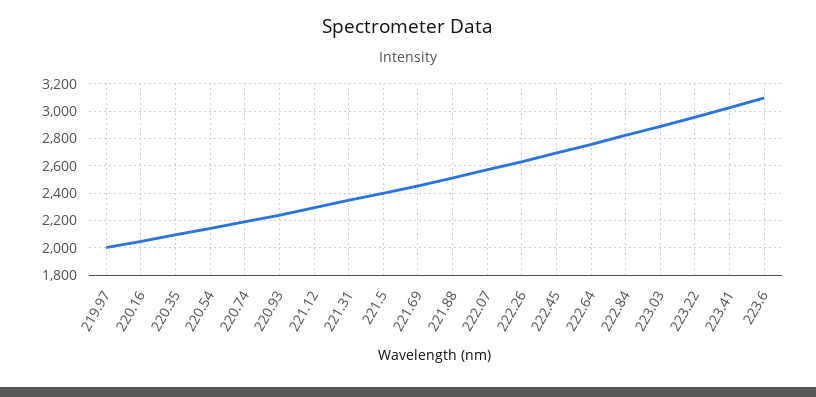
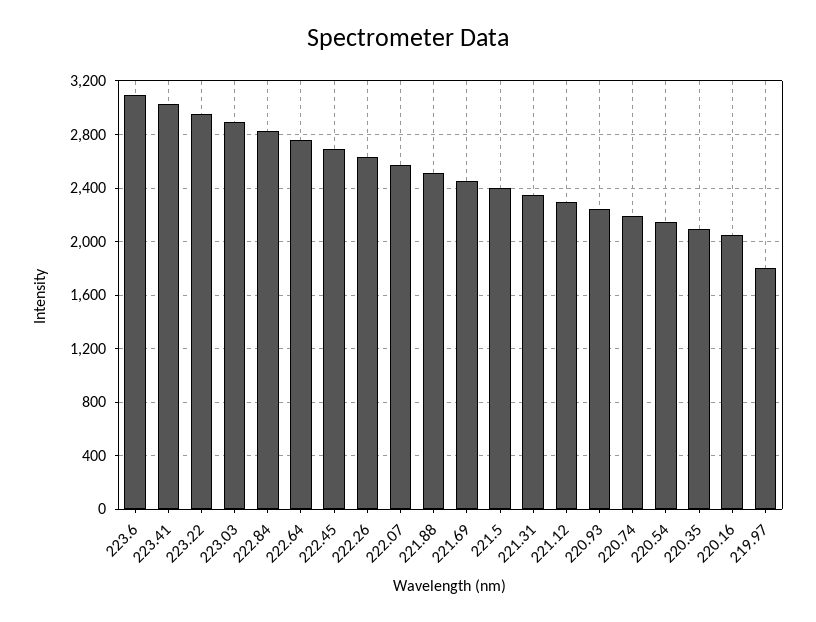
  {
-   "219.97": 2000,
+   "219.97": 1800,
    "220.16": 2050,
    "220.35": 2100,
    "220.54": 2150,
    "220.74": 2200,
    "220.93": 2250,
    "221.12": 2300,
    "221.31": 2350,
    "221.5": 2400,
    "221.69": 2450,
    "221.88": 2500,
    "222.07": 2550,
    "222.26": 2650,
    "222.45": 2700,
    "222.64": 2750,
    "222.84": 2850,
    "223.03": 2900,
    "223.22": 2950,
    "223.41": 3050,
    "223.6": 3100
  }

